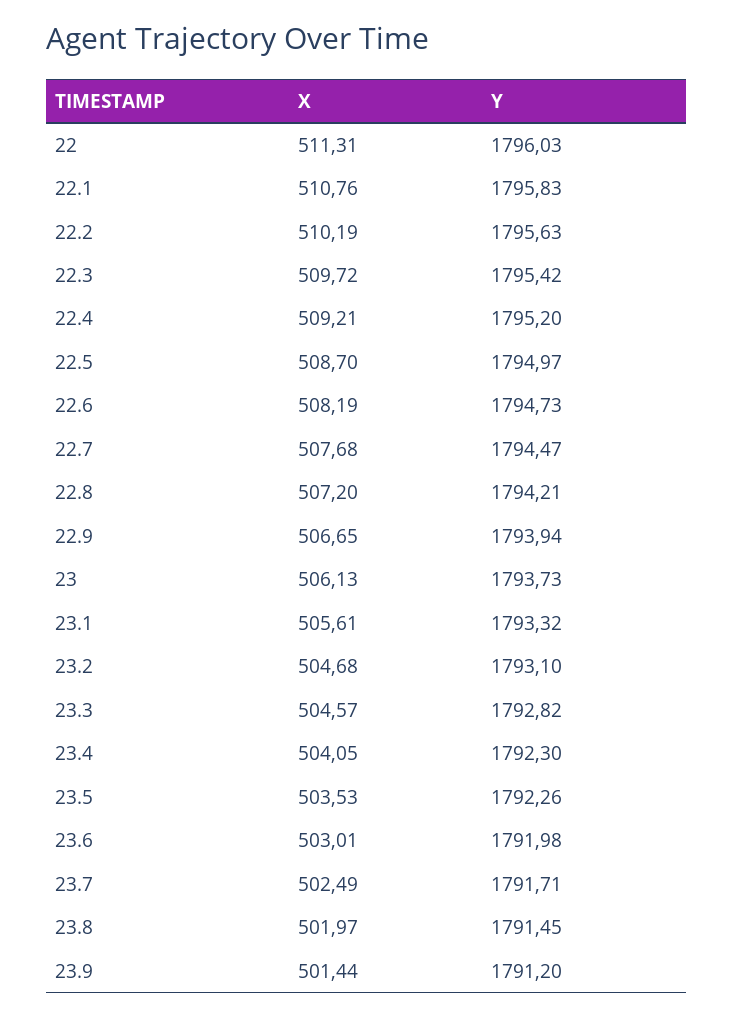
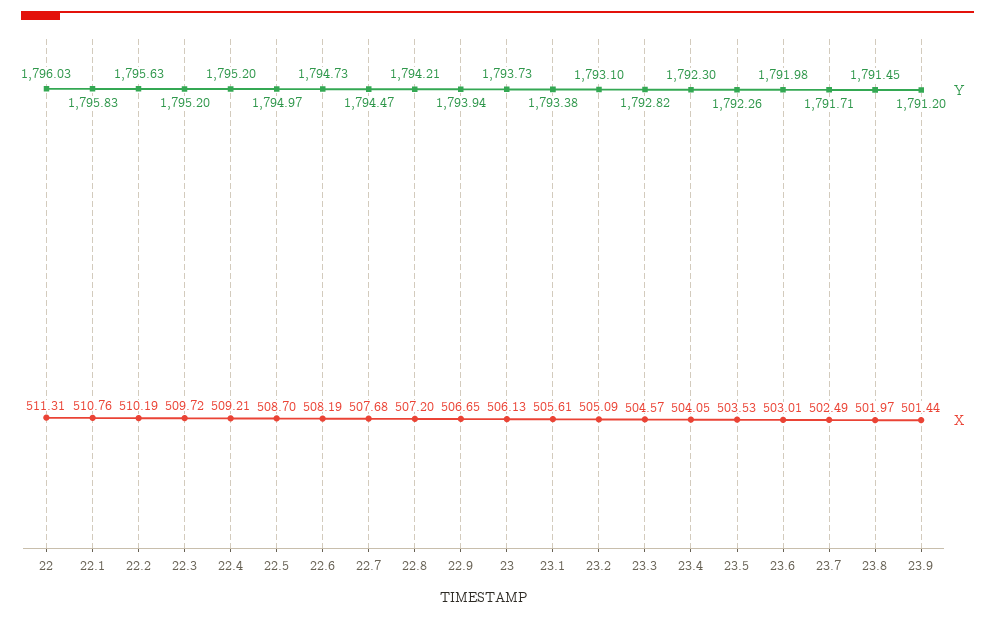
  {
    "X": {
      "22": 511.31,
      "22.1": 510.76,
      "22.2": 510.19,
      "22.3": 509.72,
      "22.4": 509.21,
      "22.5": 508.7,
      "22.6": 508.19,
      "22.7": 507.68,
      "22.8": 507.2,
      "22.9": 506.65,
      "23": 506.13,
      "23.1": 505.61,
-     "23.2": 504.68,
+     "23.2": 505.09,
      "23.3": 504.57,
      "23.4": 504.05,
      "23.5": 503.53,
      "23.6": 503.01,
      "23.7": 502.49,
      "23.8": 501.97,
      "23.9": 501.44
    },
    "Y": {
      "22": 1796.03,
      "22.1": 1795.83,
      "22.2": 1795.63,
-     "22.3": 1795.42,
+     "22.3": 1795.2,
      "22.4": 1795.2,
      "22.5": 1794.97,
      "22.6": 1794.73,
      "22.7": 1794.47,
      "22.8": 1794.21,
      "22.9": 1793.94,
      "23": 1793.73,
-     "23.1": 1793.32,
+     "23.1": 1793.38,
      "23.2": 1793.1,
      "23.3": 1792.82,
      "23.4": 1792.3,
      "23.5": 1792.26,
      "23.6": 1791.98,
      "23.7": 1791.71,
      "23.8": 1791.45,
      "23.9": 1791.2
    }
  }

